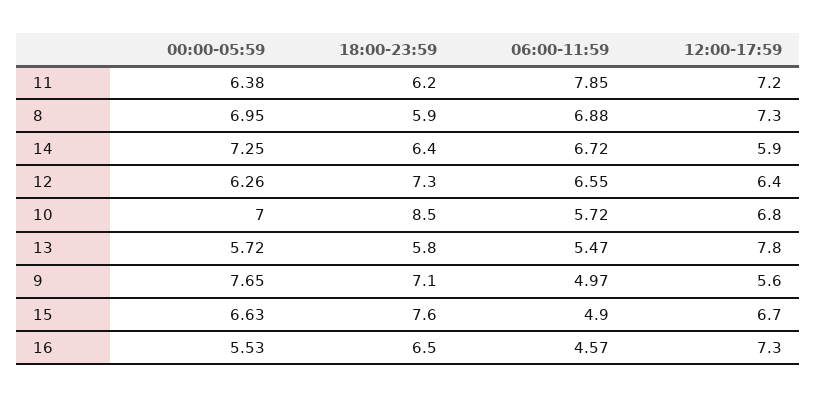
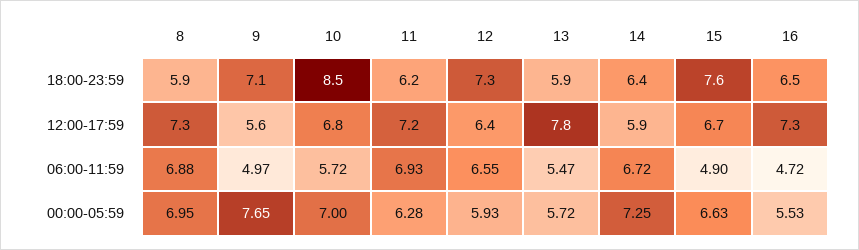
  {
    "00:00-05:59": {
-     "11": 6.38,
+     "11": 6.28,
      "8": 6.95,
      "14": 7.25,
-     "12": 6.26,
+     "12": 5.93,
      "10": 7,
      "13": 5.72,
      "9": 7.65,
      "15": 6.63,
      "16": 5.53
    },
    "18:00-23:59": {
      "11": 6.2,
      "8": 5.9,
      "14": 6.4,
      "12": 7.3,
      "10": 8.5,
-     "13": 5.8,
+     "13": 5.9,
      "9": 7.1,
      "15": 7.6,
      "16": 6.5
    },
    "06:00-11:59": {
-     "11": 7.85,
+     "11": 6.93,
      "8": 6.88,
      "14": 6.72,
      "12": 6.55,
      "10": 5.72,
      "13": 5.47,
      "9": 4.97,
      "15": 4.9,
-     "16": 4.57
+     "16": 4.72
    },
    "12:00-17:59": {
      "11": 7.2,
      "8": 7.3,
      "14": 5.9,
      "12": 6.4,
      "10": 6.8,
      "13": 7.8,
      "9": 5.6,
      "15": 6.7,
      "16": 7.3
    }
  }

